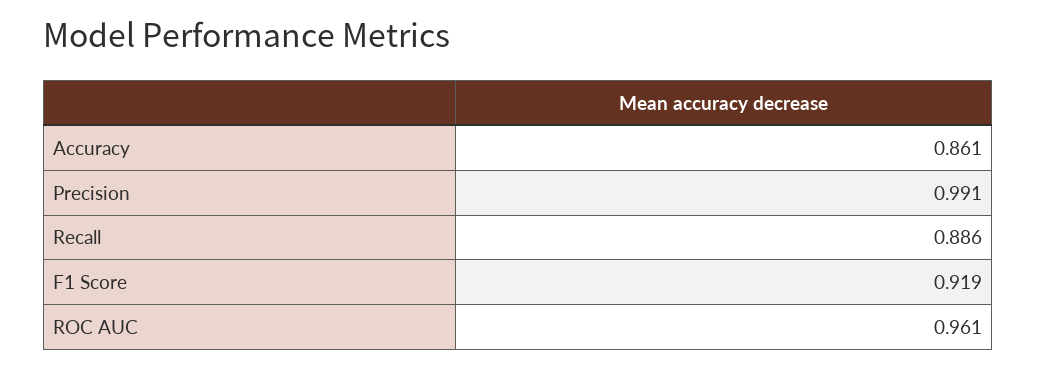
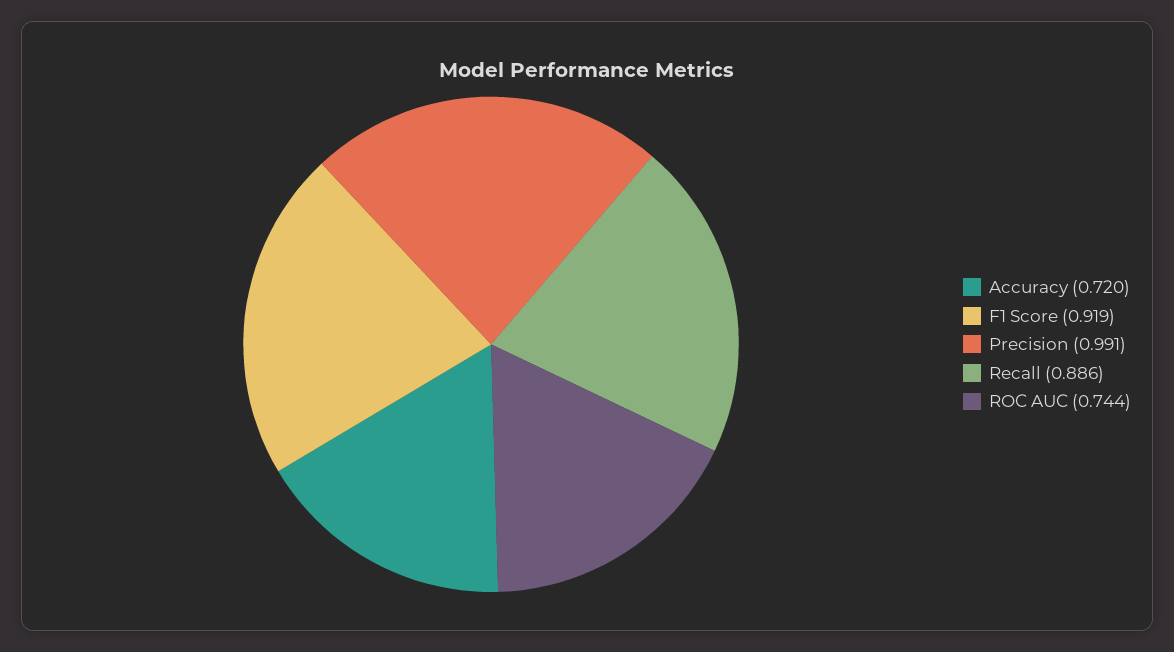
  {
-   "Accuracy": 0.861,
+   "Accuracy": 0.72,
    "Precision": 0.991,
    "Recall": 0.886,
    "F1 Score": 0.919,
-   "ROC AUC": 0.961
+   "ROC AUC": 0.744
  }

